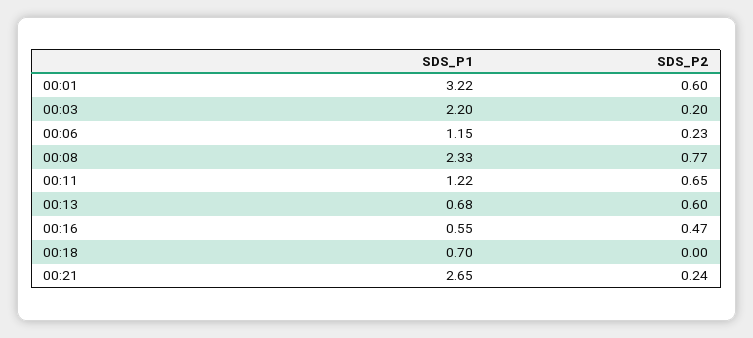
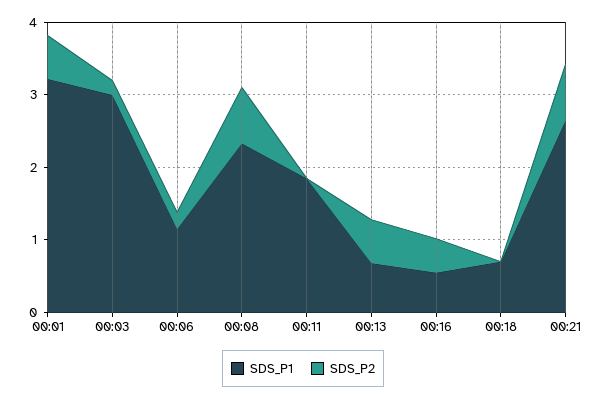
  {
    "SDS_P1": {
      "00:01": 3.22,
-     "00:03": 2.2,
+     "00:03": 3,
      "00:06": 1.15,
      "00:08": 2.33,
-     "00:11": 1.22,
+     "00:11": 1.8,
      "00:13": 0.68,
      "00:16": 0.55,
      "00:18": 0.7,
      "00:21": 2.65
    },
    "SDS_P2": {
      "00:01": 0.6,
      "00:03": 0.2,
      "00:06": 0.23,
      "00:08": 0.77,
-     "00:11": 0.65,
+     "00:11": 0,
      "00:13": 0.6,
      "00:16": 0.47,
      "00:18": 0,
-     "00:21": 0.24
+     "00:21": 0.8
    }
  }

